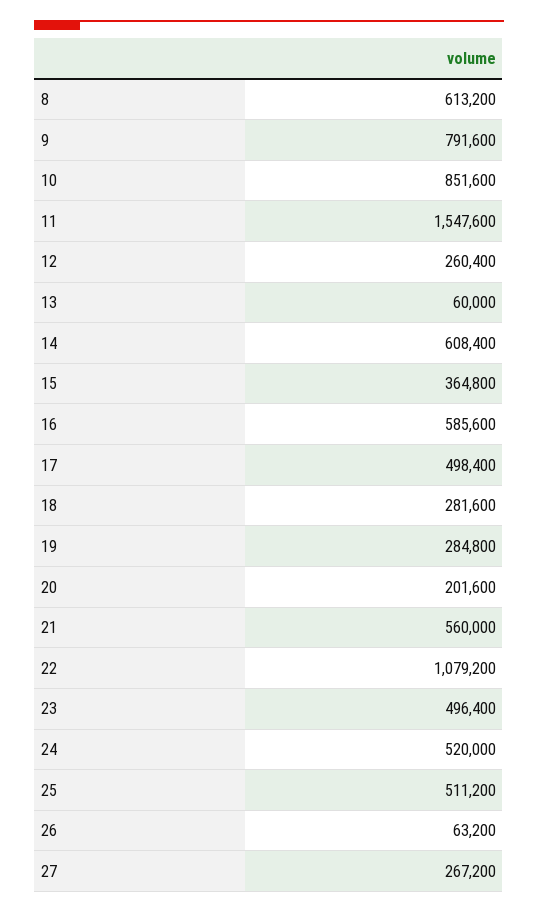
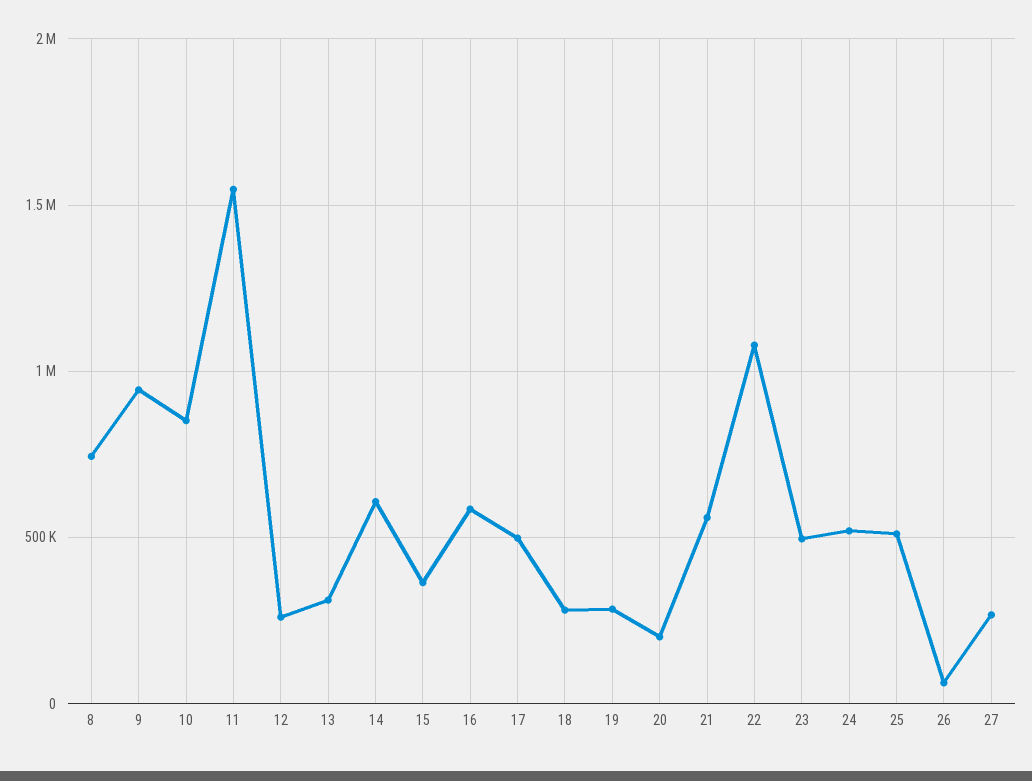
  {
-   "8": 613200,
+   "8": 750000,
-   "9": 791600,
+   "9": 950000,
    "10": 851600,
    "11": 1547600,
    "12": 260400,
-   "13": 60000,
+   "13": 300000,
    "14": 608400,
    "15": 364800,
    "16": 585600,
    "17": 498400,
    "18": 281600,
    "19": 284800,
    "20": 201600,
    "21": 560000,
    "22": 1079200,
    "23": 496400,
    "24": 520000,
    "25": 511200,
    "26": 63200,
    "27": 267200
  }

